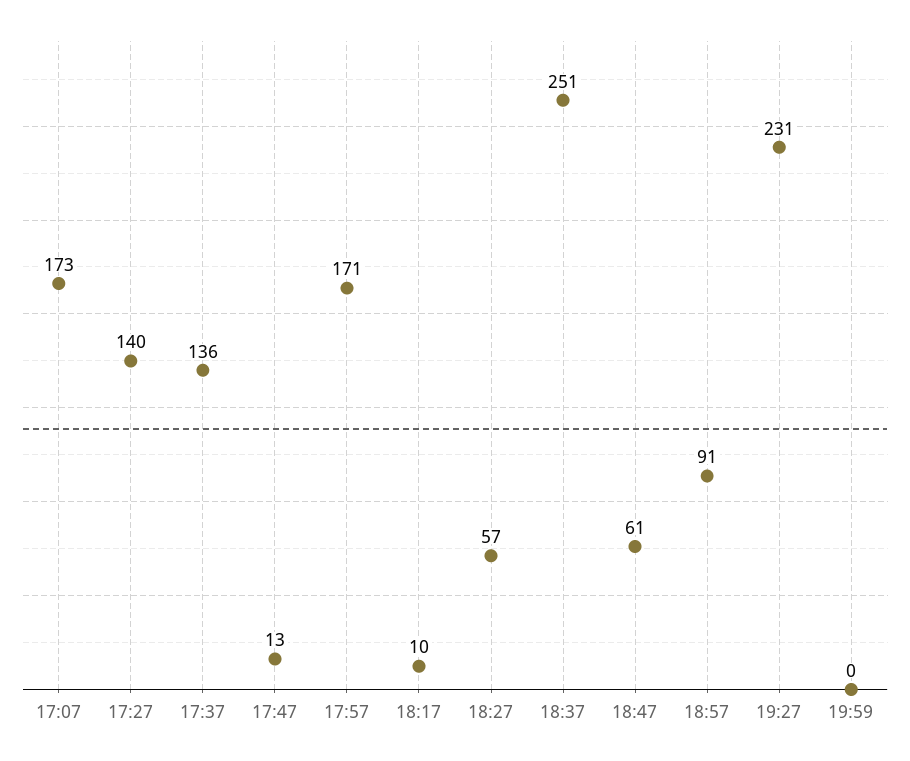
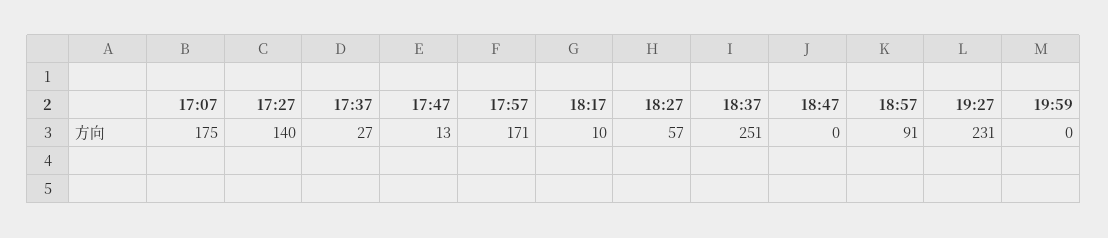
  {
-   "17:07": 173,
+   "17:07": 175,
    "17:27": 140,
-   "17:37": 136,
+   "17:37": 27,
    "17:47": 13,
    "17:57": 171,
    "18:17": 10,
    "18:27": 57,
    "18:37": 251,
-   "18:47": 61,
+   "18:47": 0,
    "18:57": 91,
    "19:27": 231,
    "19:59": 0
  }

